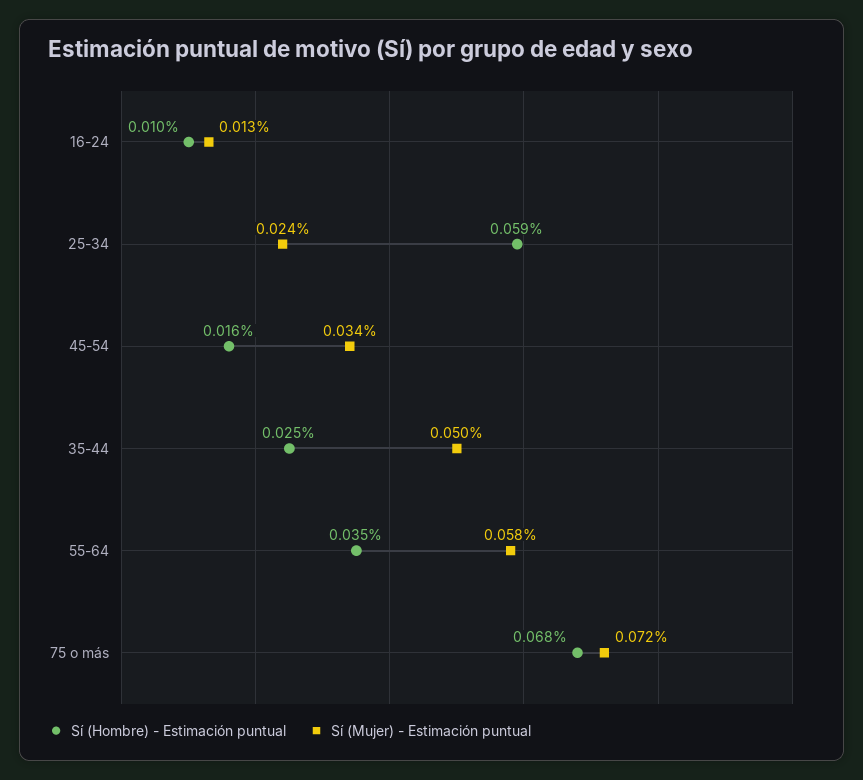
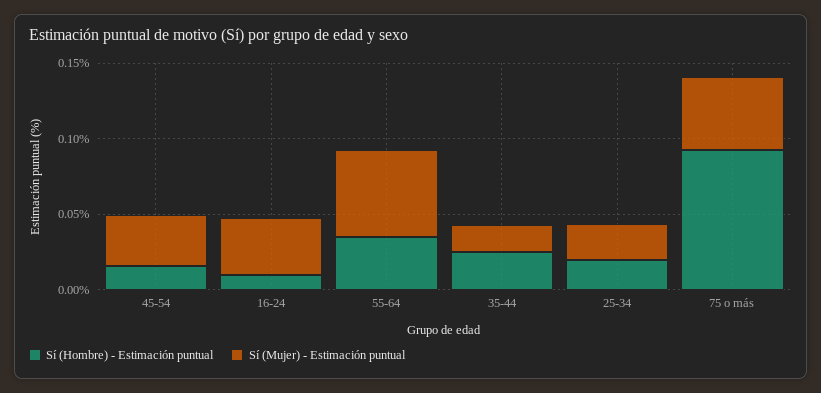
  {
    "Sí (Hombre) - Estimación puntual": {
      "16-24": 0.01,
-     "25-34": 0.059,
+     "25-34": 0.02,
      "45-54": 0.016,
      "35-44": 0.025,
      "55-64": 0.035,
-     "75 o más": 0.068
+     "75 o más": 0.09
    },
    "Sí (Mujer) - Estimación puntual": {
-     "16-24": 0.013,
+     "16-24": 0.04,
      "25-34": 0.024,
      "45-54": 0.034,
-     "35-44": 0.05,
+     "35-44": 0.02,
      "55-64": 0.058,
-     "75 o más": 0.072
+     "75 o más": 0.05
    }
  }

